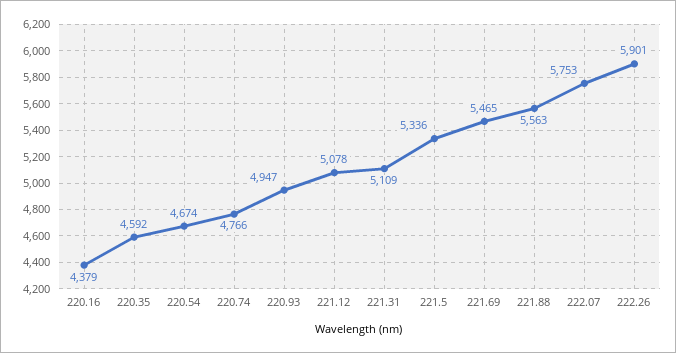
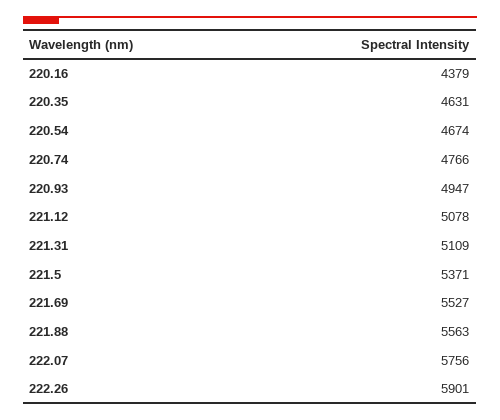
  {
    "220.16": 4379,
-   "220.35": 4592,
+   "220.35": 4631,
    "220.54": 4674,
    "220.74": 4766,
    "220.93": 4947,
    "221.12": 5078,
    "221.31": 5109,
-   "221.5": 5336,
+   "221.5": 5371,
-   "221.69": 5465,
+   "221.69": 5527,
    "221.88": 5563,
-   "222.07": 5753,
+   "222.07": 5756,
    "222.26": 5901
  }

